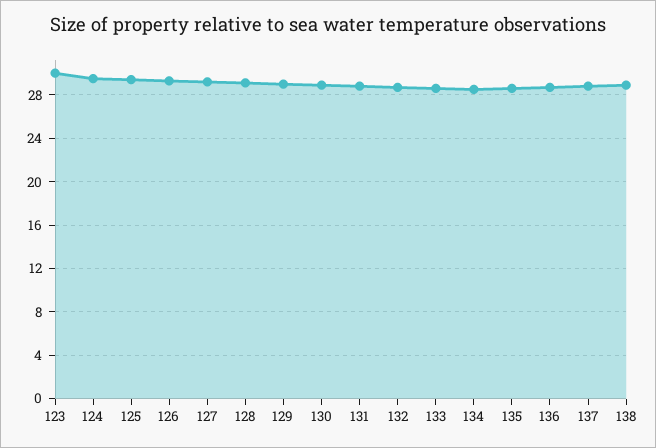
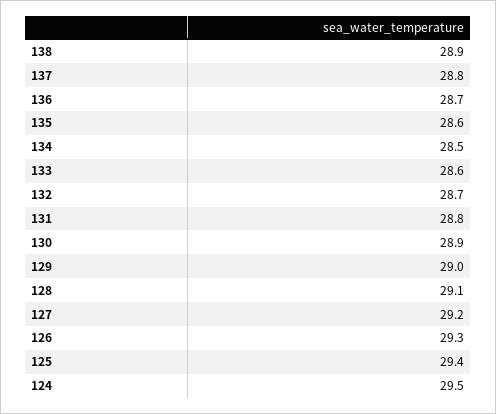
  {
-   "123": 30,
    "124": 29.5,
    "125": 29.4,
    "126": 29.3,
    "127": 29.2,
    "128": 29.1,
    "129": 29,
    "130": 28.9,
    "131": 28.8,
    "132": 28.7,
    "133": 28.6,
    "134": 28.5,
    "135": 28.6,
    "136": 28.7,
    "137": 28.8,
    "138": 28.9
  }

